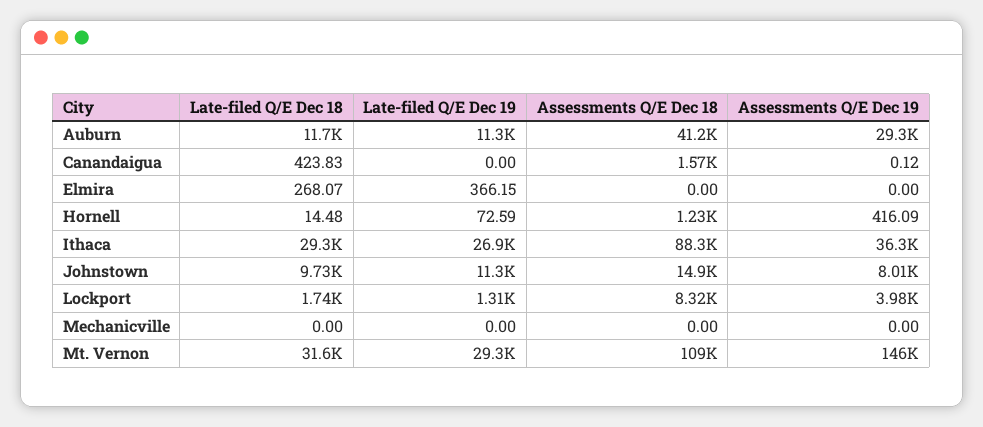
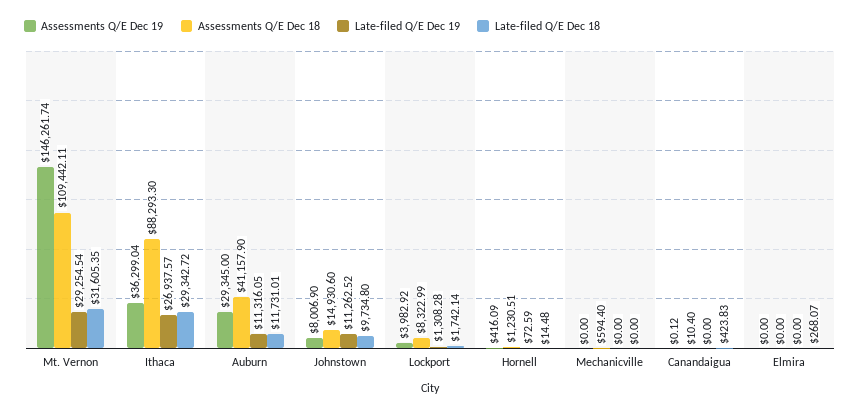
  {
    "Late-filed Q/E Dec 18": {
      "Auburn": 11731.01,
      "Canandaigua": 423.83,
      "Elmira": 268.07,
      "Hornell": 14.48,
      "Ithaca": 29342.72,
      "Johnstown": 9734.8,
      "Lockport": 1742.14,
      "Mechanicville": 0,
      "Mt. Vernon": 31605.35
    },
    "Late-filed Q/E Dec 19": {
      "Auburn": 11316.05,
      "Canandaigua": 0,
-     "Elmira": 366.15,
+     "Elmira": 0,
      "Hornell": 72.59,
      "Ithaca": 26937.57,
      "Johnstown": 11262.52,
      "Lockport": 1308.28,
      "Mechanicville": 0,
      "Mt. Vernon": 29254.54
    },
    "Assessments Q/E Dec 18": {
      "Auburn": 41157.9,
-     "Canandaigua": 1570,
+     "Canandaigua": 10.4,
      "Elmira": 0,
      "Hornell": 1230.51,
      "Ithaca": 88293.3,
      "Johnstown": 14930.6,
      "Lockport": 8322.99,
-     "Mechanicville": 0,
+     "Mechanicville": 594.4,
      "Mt. Vernon": 109442.11
    },
    "Assessments Q/E Dec 19": {
      "Auburn": 29345,
      "Canandaigua": 0.12,
      "Elmira": 0,
      "Hornell": 416.09,
      "Ithaca": 36299.04,
      "Johnstown": 8006.9,
      "Lockport": 3982.92,
      "Mechanicville": 0,
      "Mt. Vernon": 146261.74
    }
  }

